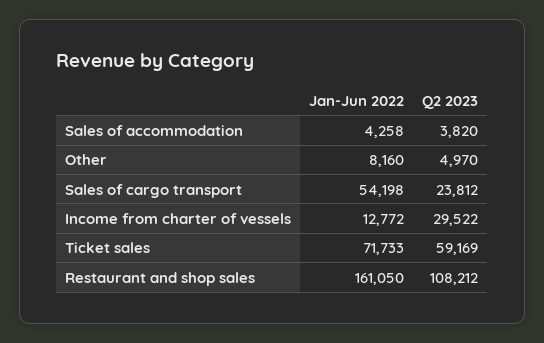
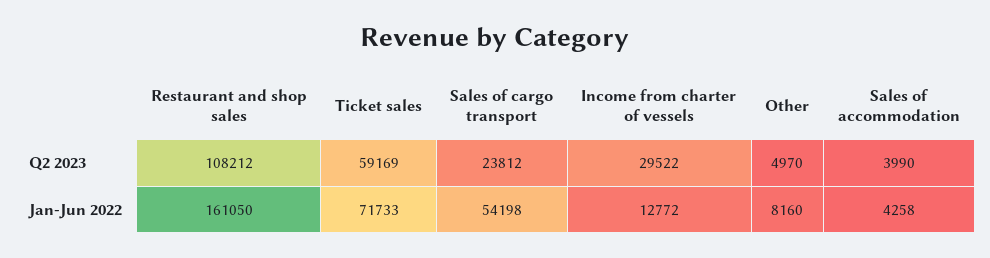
  {
    "Jan-Jun 2022": {
      "Sales of accommodation": 4258,
      "Other": 8160,
      "Sales of cargo transport": 54198,
      "Income from charter of vessels": 12772,
      "Ticket sales": 71733,
      "Restaurant and shop sales": 161050
    },
    "Q2 2023": {
-     "Sales of accommodation": 3820,
+     "Sales of accommodation": 3990,
      "Other": 4970,
      "Sales of cargo transport": 23812,
      "Income from charter of vessels": 29522,
      "Ticket sales": 59169,
      "Restaurant and shop sales": 108212
    }
  }

